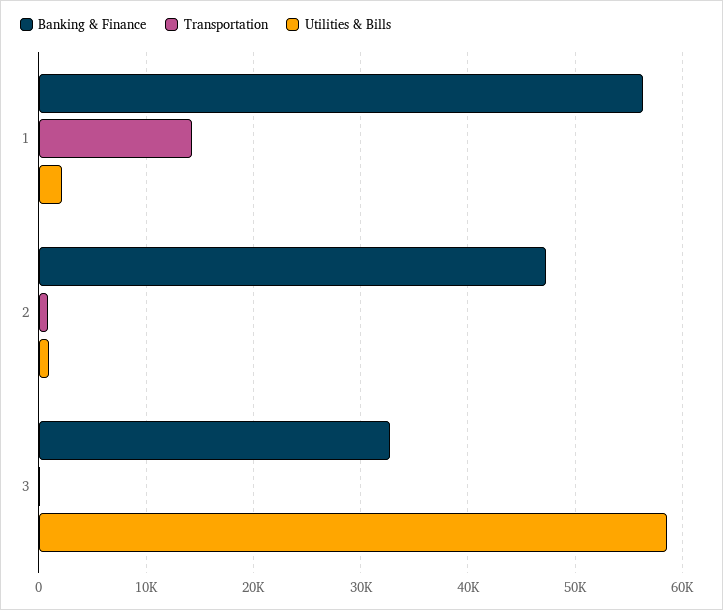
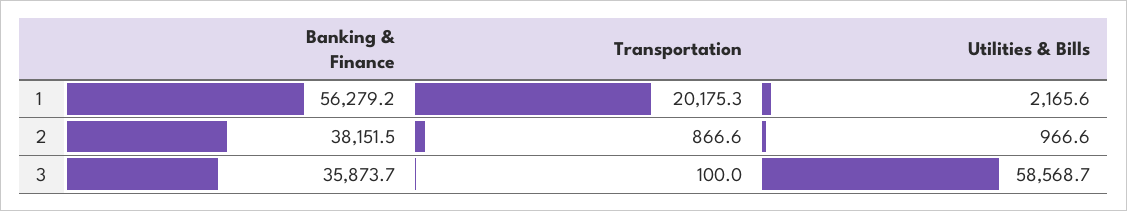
  {
    "Banking & Finance": {
      "1": 56279.2,
-     "2": 47000,
+     "2": 38151.5,
-     "3": 33000
+     "3": 35873.7
    },
    "Transportation": {
-     "1": 14000,
+     "1": 20175.3,
      "2": 866.6,
      "3": 100
    },
    "Utilities & Bills": {
      "1": 2165.6,
      "2": 966.6,
      "3": 58568.7
    }
  }

